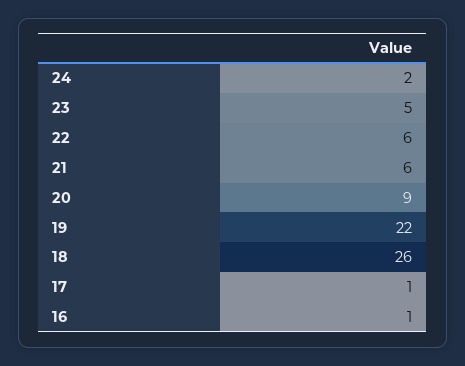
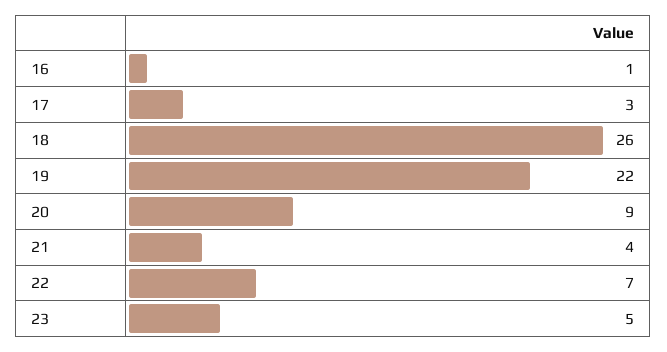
  {
-   "24": 2,
    "23": 5,
-   "22": 6,
+   "22": 7,
-   "21": 6,
+   "21": 4,
    "20": 9,
    "19": 22,
    "18": 26,
-   "17": 1,
+   "17": 3,
    "16": 1
  }

